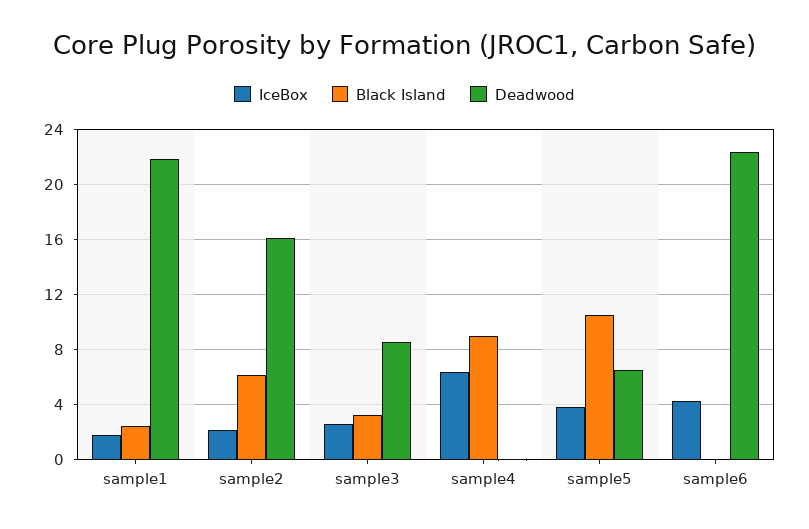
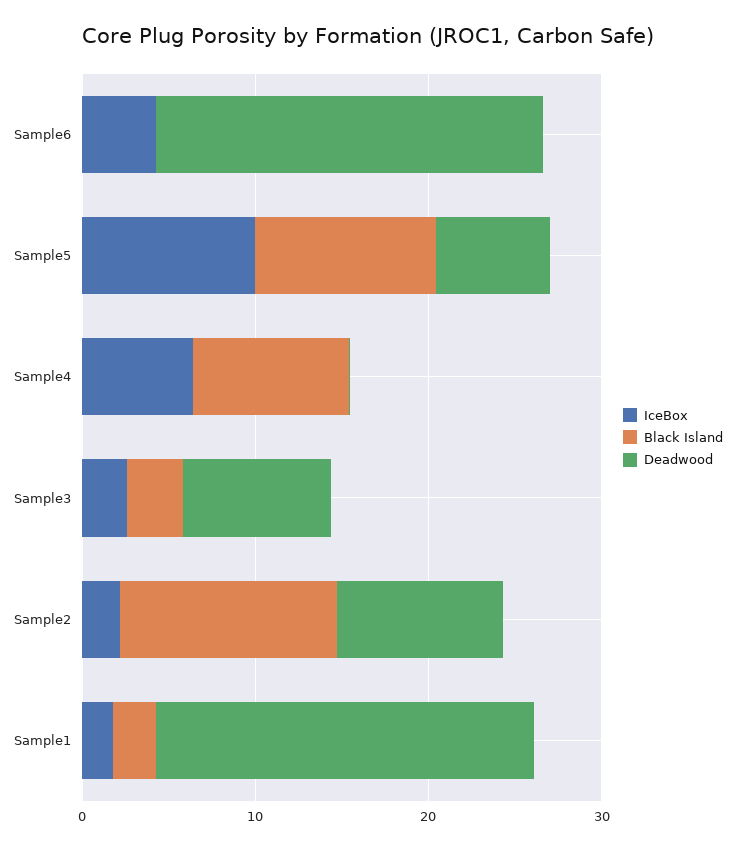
  {
    "IceBox": {
      "sample1": 2,
      "sample2": 2,
      "sample3": 2.5,
      "sample4": 6.5,
-     "sample5": 4,
+     "sample5": 10,
      "sample6": 4.5
    },
    "Black Island": {
      "sample1": 2.5,
-     "sample2": 6,
+     "sample2": 12,
      "sample3": 3.5,
      "sample4": 9,
      "sample5": 10.5,
      "sample6": 0
    },
    "Deadwood": {
      "sample1": 22,
-     "sample2": 16,
+     "sample2": 10,
      "sample3": 8.5,
      "sample4": 0,
      "sample5": 6.5,
      "sample6": 22.5
    }
  }

